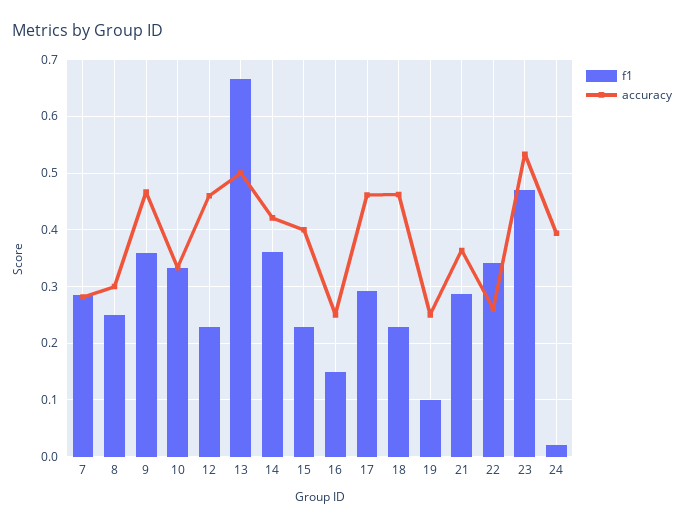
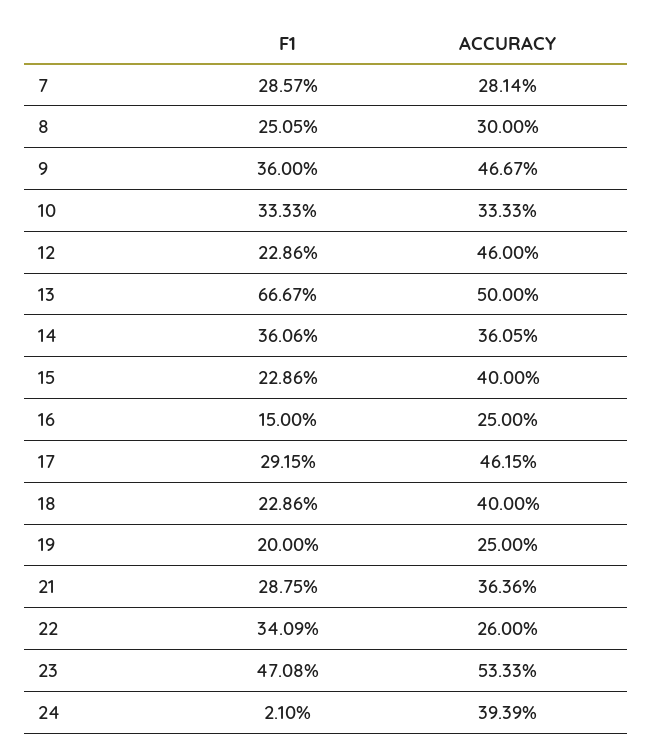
  {
    "f1": {
      "7": 0.2857,
      "8": 0.2505,
      "9": 0.36,
      "10": 0.3333,
      "12": 0.2286,
      "13": 0.6667,
      "14": 0.3606,
      "15": 0.2286,
      "16": 0.15,
      "17": 0.2915,
      "18": 0.2286,
-     "19": 0.1,
+     "19": 0.2,
      "21": 0.2875,
      "22": 0.3409,
      "23": 0.4708,
      "24": 0.021
    },
    "accuracy": {
      "7": 0.2814,
      "8": 0.3,
      "9": 0.4667,
      "10": 0.3333,
      "12": 0.46,
      "13": 0.5,
-     "14": 0.42,
+     "14": 0.3605,
      "15": 0.4,
      "16": 0.25,
      "17": 0.4615,
-     "18": 0.46,
+     "18": 0.4,
      "19": 0.25,
      "21": 0.3636,
      "22": 0.26,
      "23": 0.5333,
      "24": 0.3939
    }
  }

